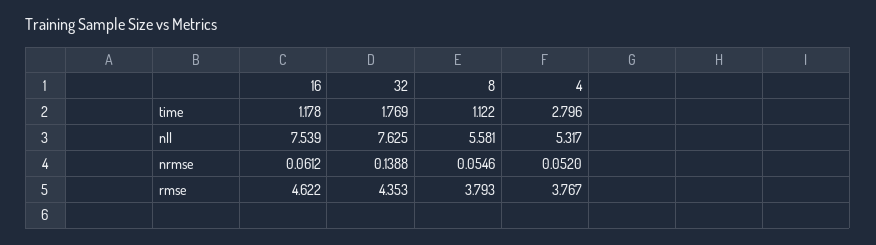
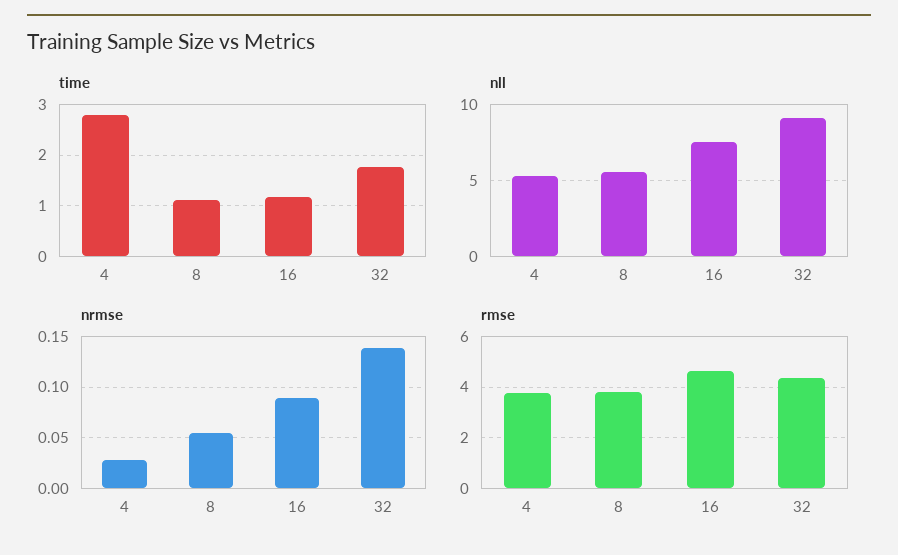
  {
    "time": {
      "16": 1.178,
      "32": 1.769,
      "8": 1.122,
      "4": 2.796
    },
    "nll": {
      "16": 7.539,
-     "32": 7.625,
+     "32": 9,
      "8": 5.581,
      "4": 5.317
    },
    "nrmse": {
-     "16": 0.0612,
+     "16": 0.09,
      "32": 0.1388,
      "8": 0.0546,
-     "4": 0.052
+     "4": 0.03
    },
    "rmse": {
      "16": 4.622,
      "32": 4.353,
      "8": 3.793,
      "4": 3.767
    }
  }

